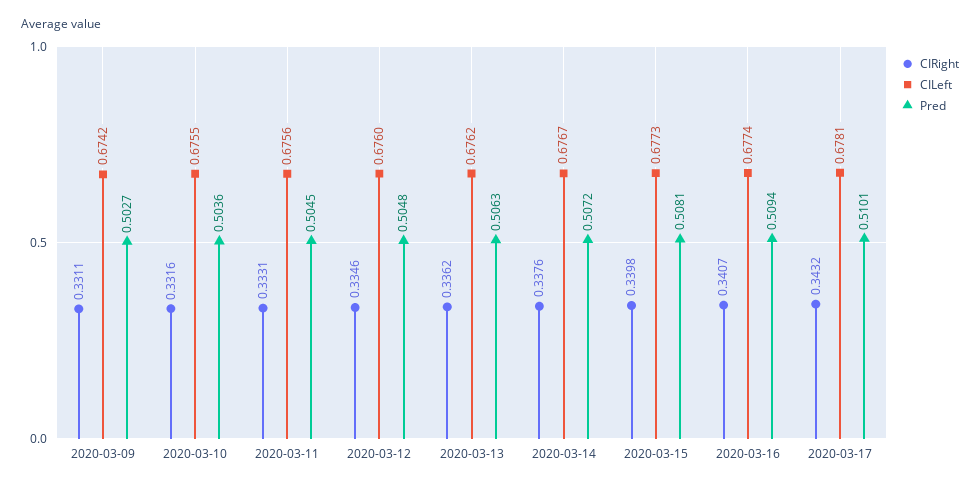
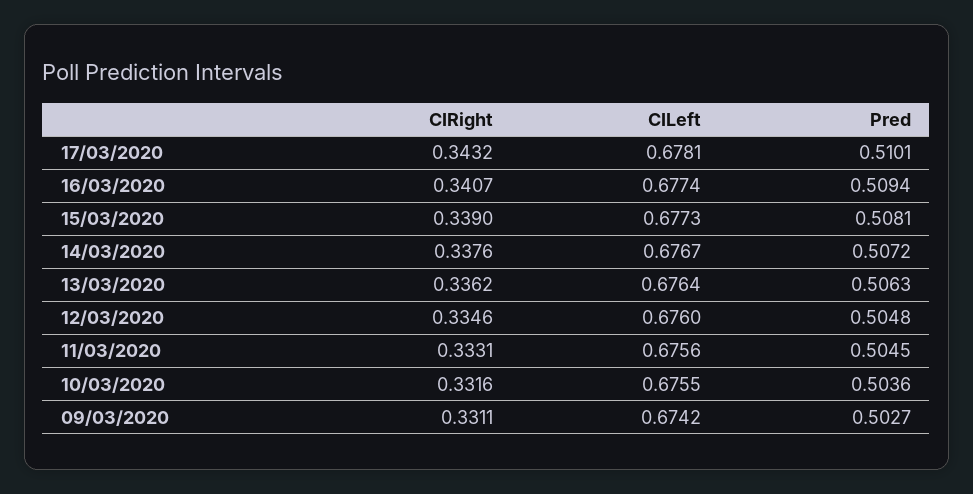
  {
    "CIRight": {
      "2020-03-09": 0.3311,
      "2020-03-10": 0.3316,
      "2020-03-11": 0.3331,
      "2020-03-12": 0.3346,
      "2020-03-13": 0.3362,
      "2020-03-14": 0.3376,
-     "2020-03-15": 0.3398,
+     "2020-03-15": 0.339,
      "2020-03-16": 0.3407,
      "2020-03-17": 0.3432
    },
    "CILeft": {
      "2020-03-09": 0.6742,
      "2020-03-10": 0.6755,
      "2020-03-11": 0.6756,
      "2020-03-12": 0.676,
-     "2020-03-13": 0.6762,
+     "2020-03-13": 0.6764,
      "2020-03-14": 0.6767,
      "2020-03-15": 0.6773,
      "2020-03-16": 0.6774,
      "2020-03-17": 0.6781
    },
    "Pred": {
      "2020-03-09": 0.5027,
      "2020-03-10": 0.5036,
      "2020-03-11": 0.5045,
      "2020-03-12": 0.5048,
      "2020-03-13": 0.5063,
      "2020-03-14": 0.5072,
      "2020-03-15": 0.5081,
      "2020-03-16": 0.5094,
      "2020-03-17": 0.5101
    }
  }

